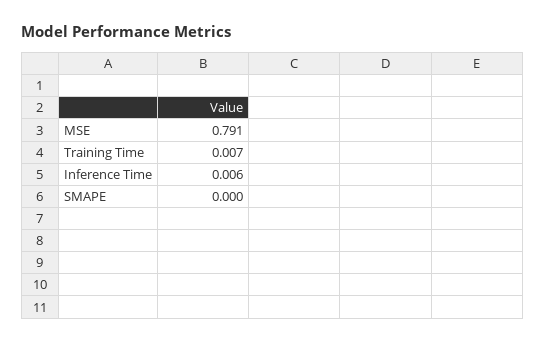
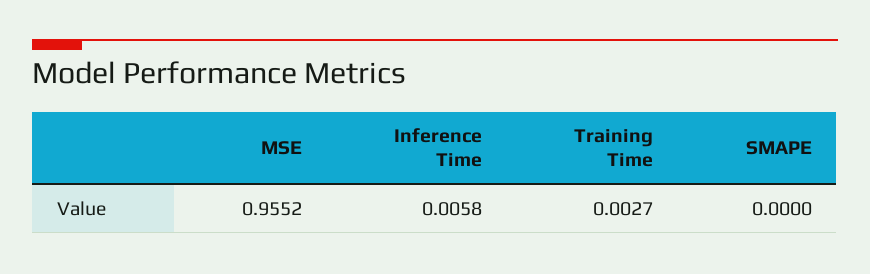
  {
-   "MSE": 0.791,
+   "MSE": 0.9552,
-   "Training Time": 0.007,
+   "Training Time": 0.0027,
    "Inference Time": 0.0058,
    "SMAPE": 0
  }

